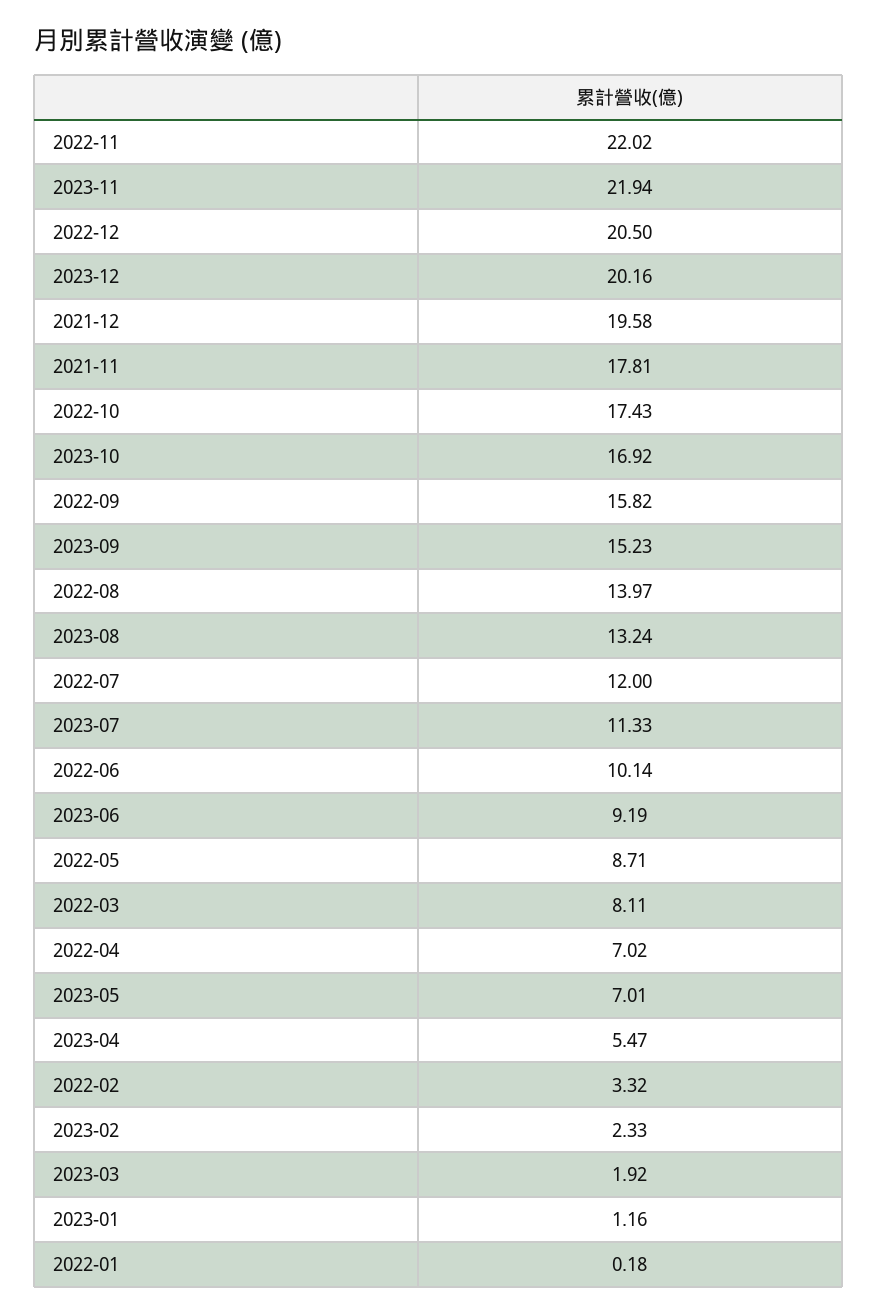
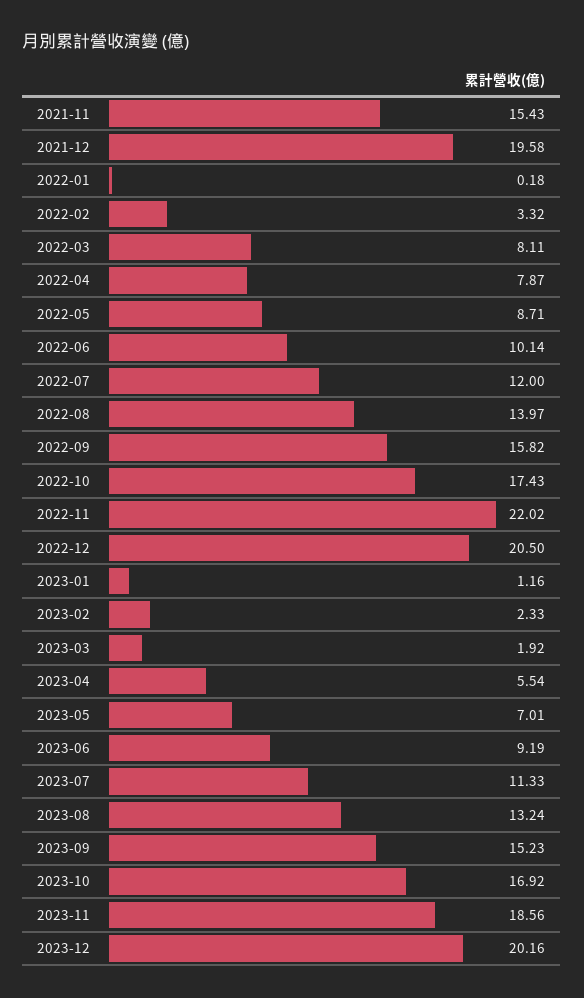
  {
    "2022-11": 22.02,
-   "2023-11": 21.94,
+   "2023-11": 18.56,
    "2022-12": 20.5,
    "2023-12": 20.16,
    "2021-12": 19.58,
-   "2021-11": 17.81,
+   "2021-11": 15.43,
    "2022-10": 17.43,
    "2023-10": 16.92,
    "2022-09": 15.82,
    "2023-09": 15.23,
    "2022-08": 13.97,
    "2023-08": 13.24,
    "2022-07": 12,
    "2023-07": 11.33,
    "2022-06": 10.14,
    "2023-06": 9.19,
    "2022-05": 8.71,
    "2022-03": 8.11,
-   "2022-04": 7.02,
+   "2022-04": 7.87,
    "2023-05": 7.01,
-   "2023-04": 5.47,
+   "2023-04": 5.54,
    "2022-02": 3.32,
    "2023-02": 2.33,
    "2023-03": 1.92,
    "2023-01": 1.16,
    "2022-01": 0.18
  }

